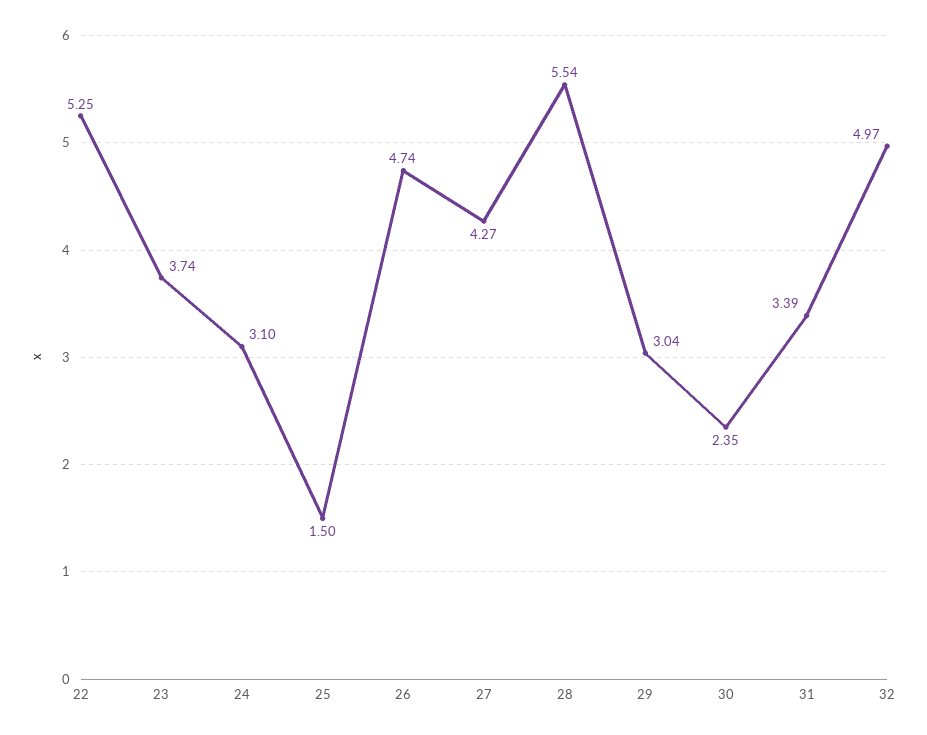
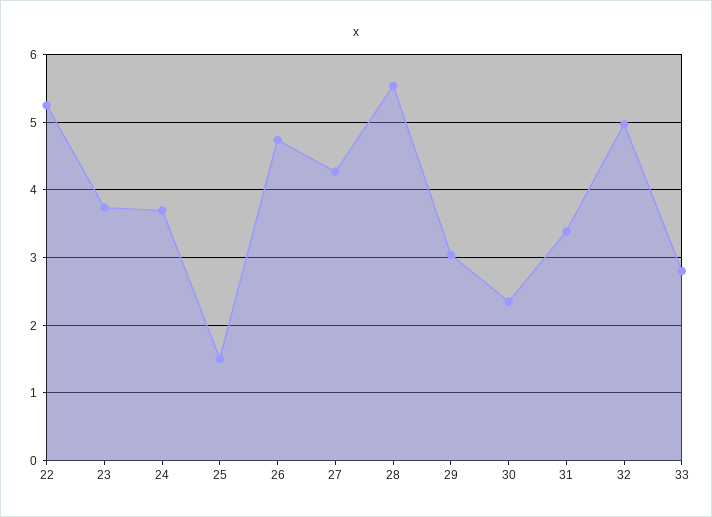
  {
    "22": 5.25,
    "23": 3.74,
-   "24": 3.1,
+   "24": 3.7,
    "25": 1.5,
    "26": 4.74,
    "27": 4.27,
    "28": 5.54,
    "29": 3.04,
    "30": 2.35,
    "31": 3.39,
-   "32": 4.97
+   "32": 4.97,
+   "33": 2.8
  }

